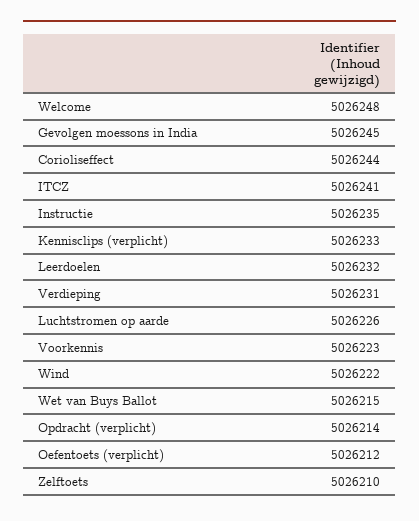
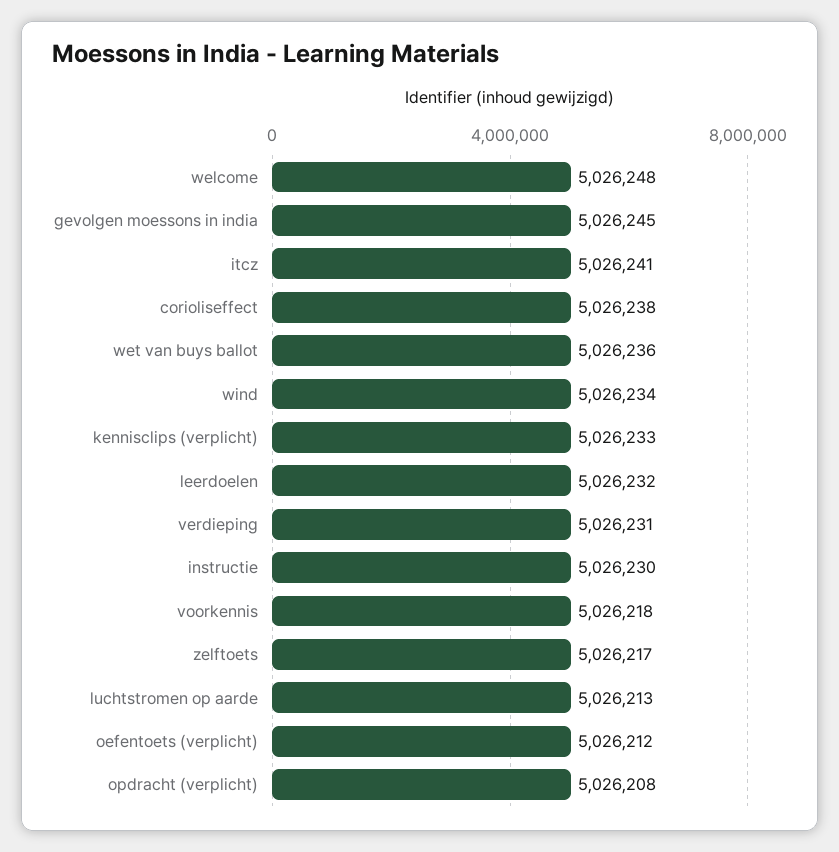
  {
    "Welcome": 5026248,
    "Gevolgen moessons in India": 5026245,
-   "Corioliseffect": 5026244,
+   "Corioliseffect": 5026238,
    "ITCZ": 5026241,
-   "Instructie": 5026235,
+   "Instructie": 5026230,
    "Kennisclips (verplicht)": 5026233,
    "Leerdoelen": 5026232,
    "Verdieping": 5026231,
-   "Luchtstromen op aarde": 5026226,
+   "Luchtstromen op aarde": 5026213,
-   "Voorkennis": 5026223,
+   "Voorkennis": 5026218,
-   "Wind": 5026222,
+   "Wind": 5026234,
-   "Wet van Buys Ballot": 5026215,
+   "Wet van Buys Ballot": 5026236,
-   "Opdracht (verplicht)": 5026214,
+   "Opdracht (verplicht)": 5026208,
    "Oefentoets (verplicht)": 5026212,
-   "Zelftoets": 5026210
+   "Zelftoets": 5026217
  }

